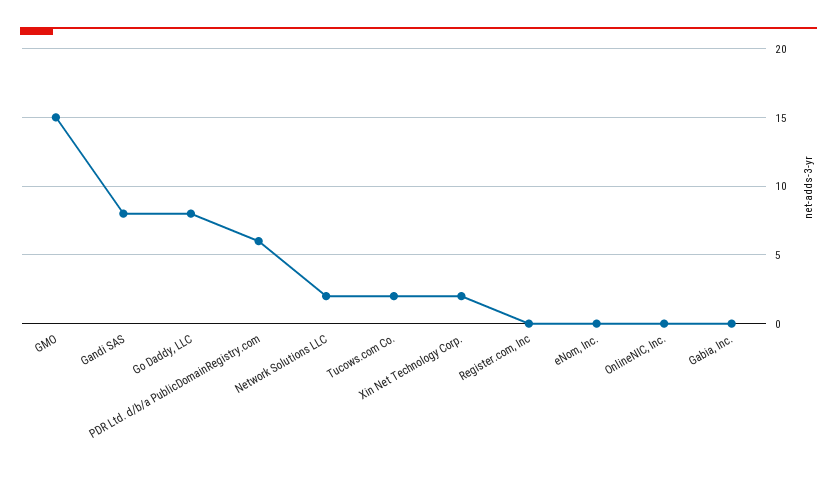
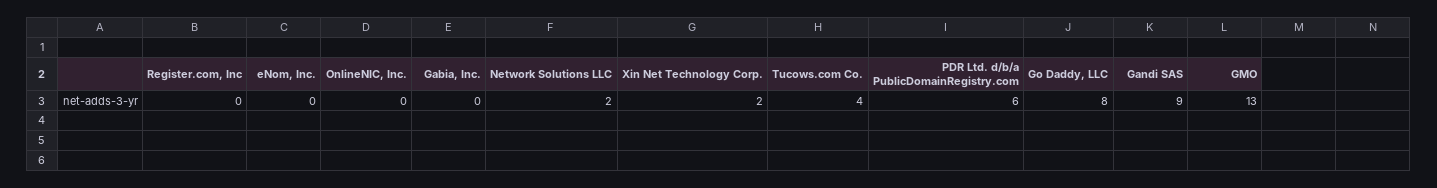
  {
-   "GMO": 15,
+   "GMO": 13,
-   "Gandi SAS": 8,
+   "Gandi SAS": 9,
    "Go Daddy, LLC": 8,
    "PDR Ltd. d/b/a PublicDomainRegistry.com": 6,
    "Network Solutions LLC": 2,
-   "Tucows.com Co.": 2,
+   "Tucows.com Co.": 4,
    "Xin Net Technology Corp.": 2,
    "Register.com, Inc": 0,
    "eNom, Inc.": 0,
    "OnlineNIC, Inc.": 0,
    "Gabia, Inc.": 0
  }

